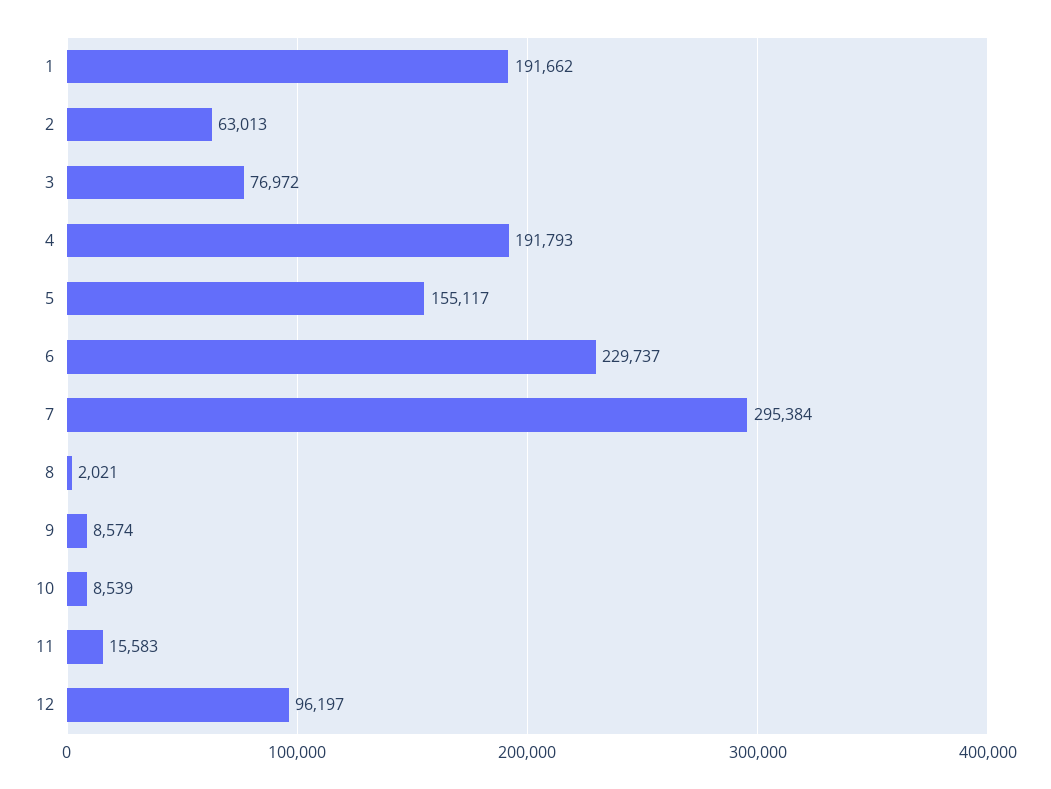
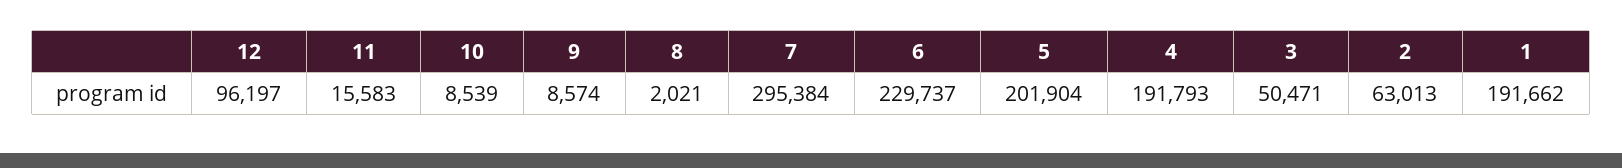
  {
    "1": 191662,
    "2": 63013,
-   "3": 76972,
+   "3": 50471,
    "4": 191793,
-   "5": 155117,
+   "5": 201904,
    "6": 229737,
    "7": 295384,
    "8": 2021,
    "9": 8574,
    "10": 8539,
    "11": 15583,
    "12": 96197
  }

